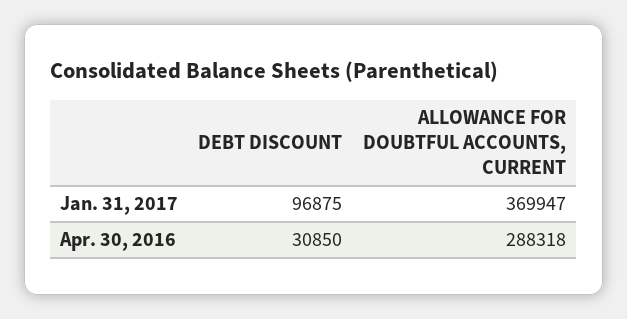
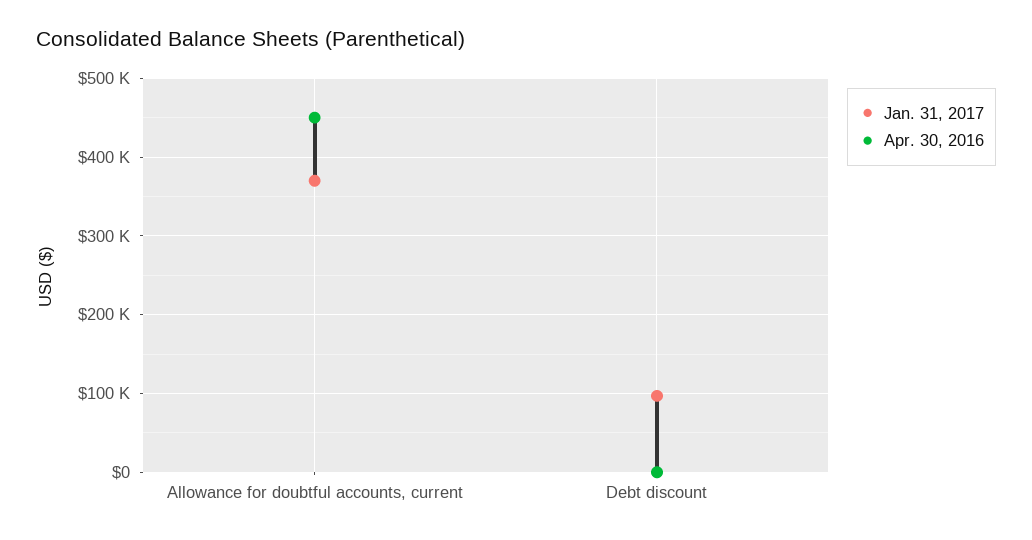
  {
    "Jan. 31, 2017": {
      "DEBT DISCOUNT": 96875,
      "ALLOWANCE FOR DOUBTFUL ACCOUNTS, CURRENT": 369947
    },
    "Apr. 30, 2016": {
-     "DEBT DISCOUNT": 30850,
+     "DEBT DISCOUNT": 0,
-     "ALLOWANCE FOR DOUBTFUL ACCOUNTS, CURRENT": 288318
+     "ALLOWANCE FOR DOUBTFUL ACCOUNTS, CURRENT": 450000
    }
  }

